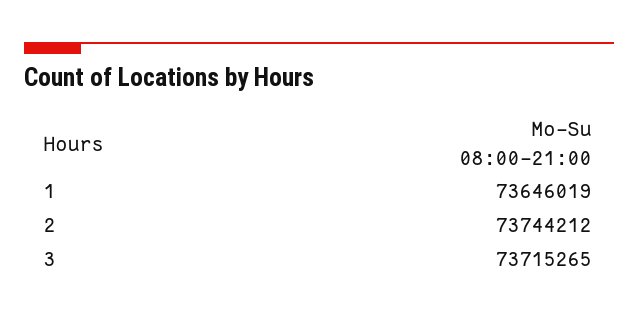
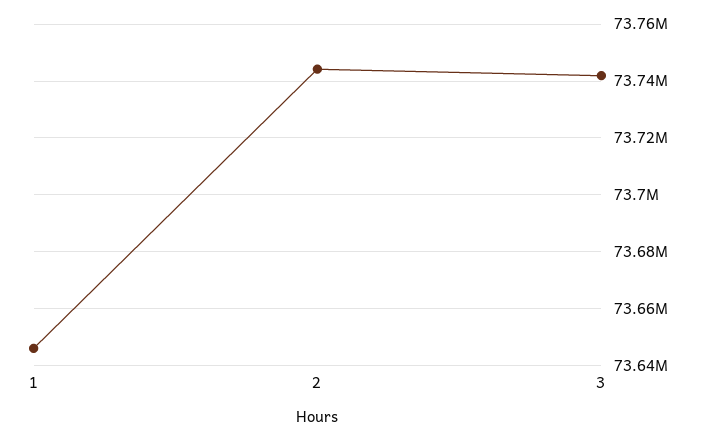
  {
    "1": 73646019,
    "2": 73744212,
-   "3": 73715265
+   "3": 73742500
  }

